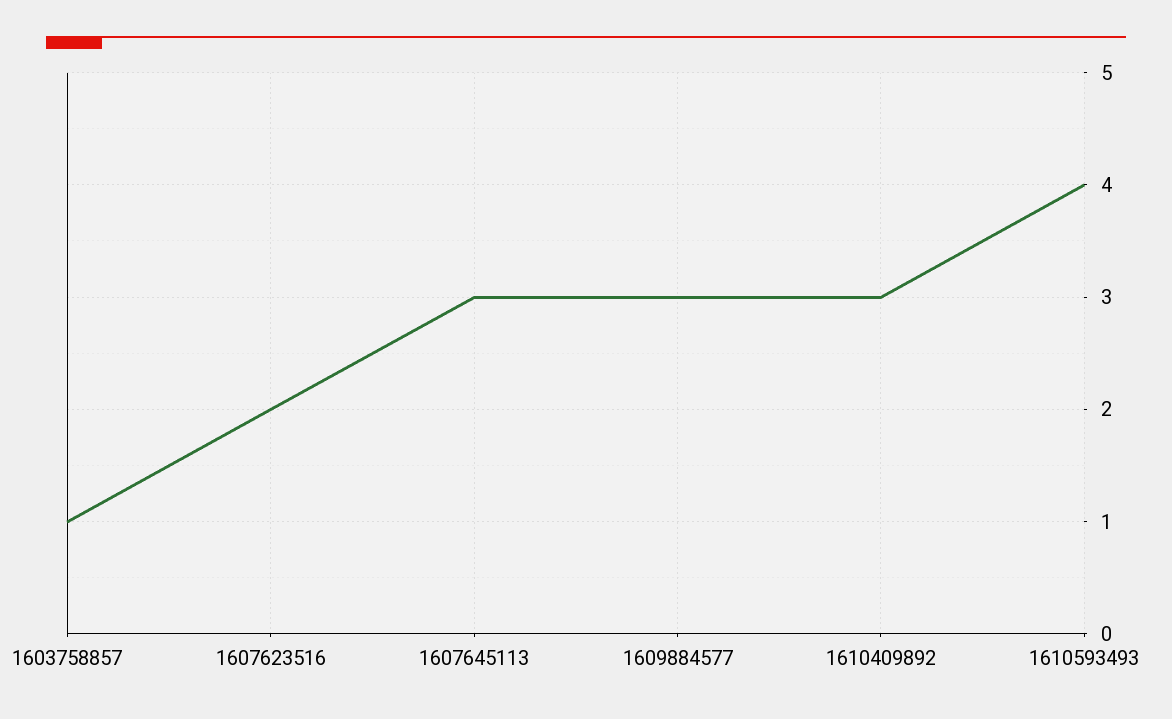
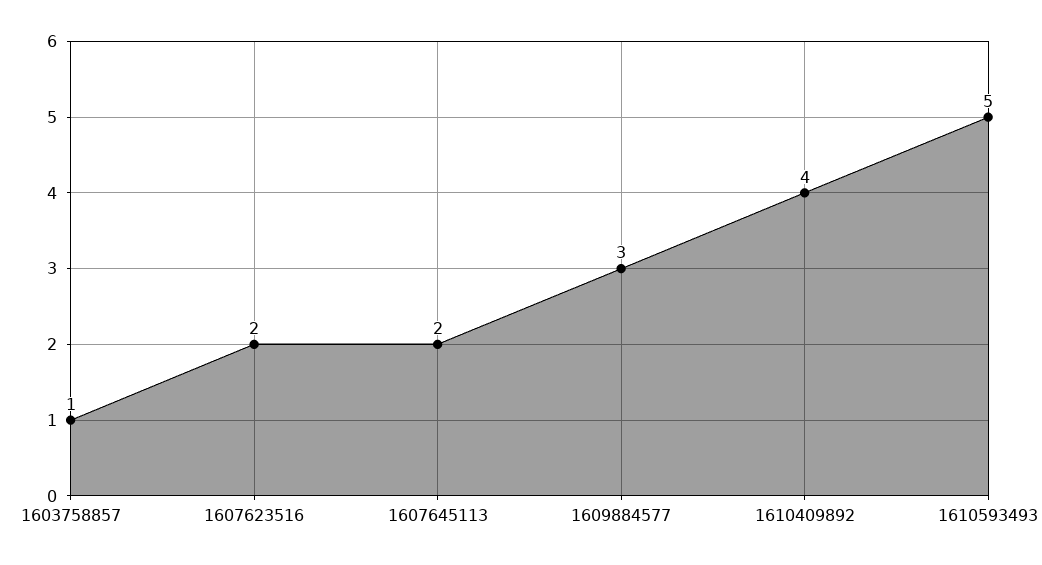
  {
    "1603758857": 1,
    "1607623516": 2,
-   "1607645113": 3,
+   "1607645113": 2,
    "1609884577": 3,
-   "1610409892": 3,
+   "1610409892": 4,
-   "1610593493": 4
+   "1610593493": 5
  }

